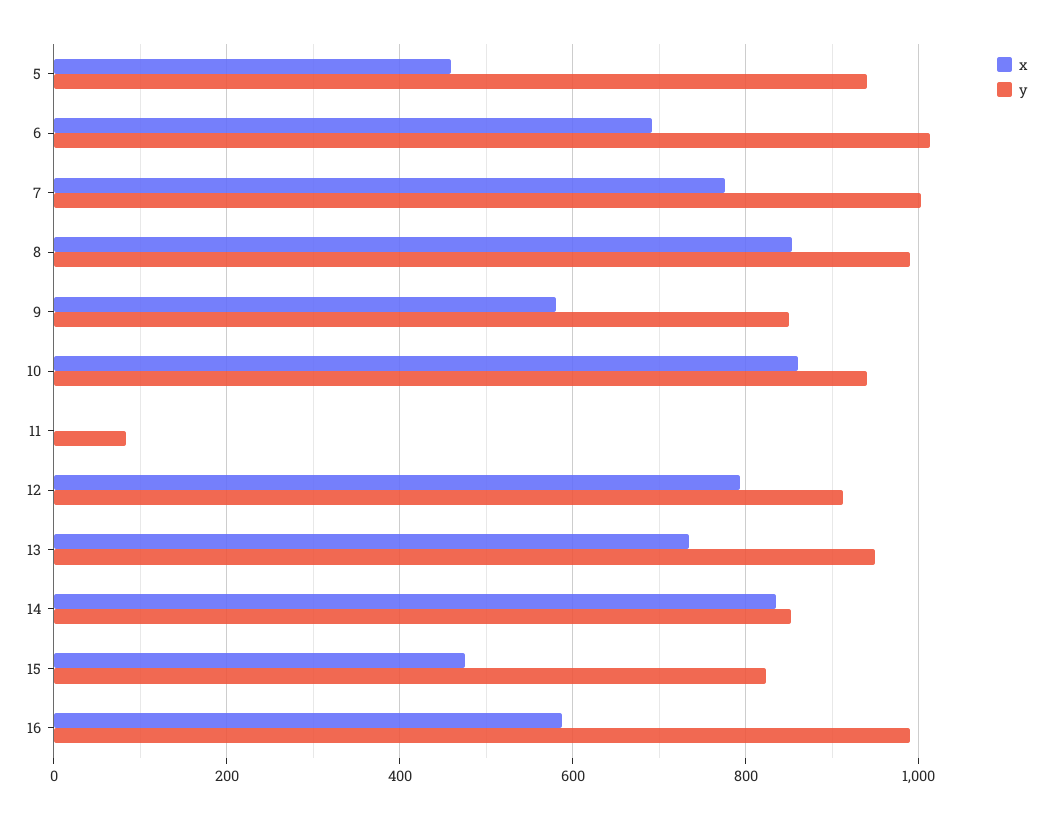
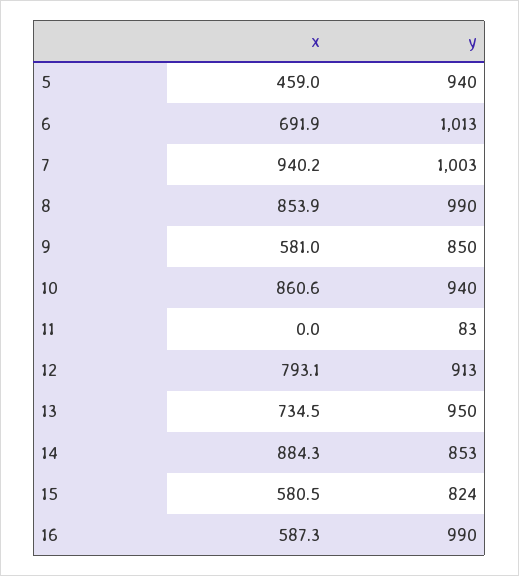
  {
    "x": {
      "5": 459,
      "6": 691.9,
-     "7": 780,
+     "7": 940.2,
      "8": 853.9,
      "9": 581,
      "10": 860.6,
      "11": 0,
      "12": 793.1,
      "13": 734.5,
-     "14": 840,
+     "14": 884.3,
-     "15": 480,
+     "15": 580.5,
      "16": 587.3
    },
    "y": {
      "5": 940,
      "6": 1013,
      "7": 1003,
      "8": 990,
      "9": 850,
      "10": 940,
      "11": 83,
      "12": 913,
      "13": 950,
      "14": 853,
      "15": 824,
      "16": 990
    }
  }

